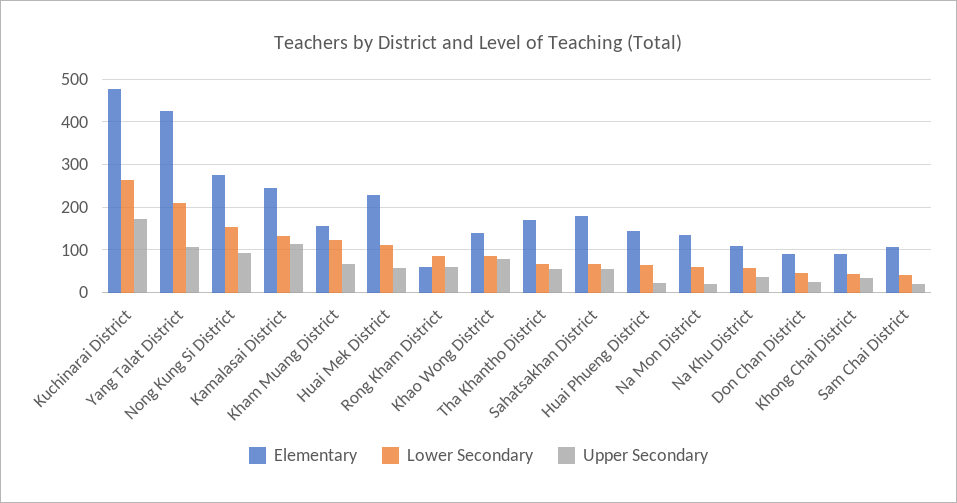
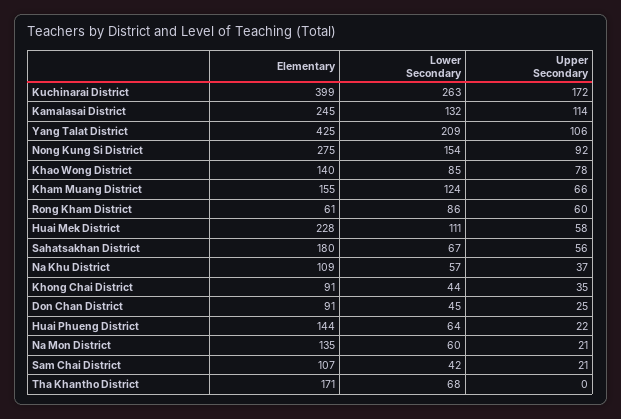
  {
    "Elementary": {
-     "Kuchinarai District": 480,
+     "Kuchinarai District": 399,
      "Yang Talat District": 425,
      "Nong Kung Si District": 275,
      "Kamalasai District": 245,
      "Kham Muang District": 155,
      "Huai Mek District": 228,
      "Rong Kham District": 61,
      "Khao Wong District": 140,
      "Tha Khantho District": 171,
      "Sahatsakhan District": 180,
      "Huai Phueng District": 144,
      "Na Mon District": 135,
      "Na Khu District": 109,
      "Don Chan District": 91,
      "Khong Chai District": 91,
      "Sam Chai District": 107
    },
    "Lower Secondary": {
      "Kuchinarai District": 263,
      "Yang Talat District": 209,
      "Nong Kung Si District": 154,
      "Kamalasai District": 132,
      "Kham Muang District": 124,
      "Huai Mek District": 111,
      "Rong Kham District": 86,
      "Khao Wong District": 85,
      "Tha Khantho District": 68,
      "Sahatsakhan District": 67,
      "Huai Phueng District": 64,
      "Na Mon District": 60,
      "Na Khu District": 57,
      "Don Chan District": 45,
      "Khong Chai District": 44,
      "Sam Chai District": 42
    },
    "Upper Secondary": {
      "Kuchinarai District": 172,
      "Yang Talat District": 106,
      "Nong Kung Si District": 92,
      "Kamalasai District": 114,
      "Kham Muang District": 66,
      "Huai Mek District": 58,
      "Rong Kham District": 60,
      "Khao Wong District": 78,
-     "Tha Khantho District": 60,
+     "Tha Khantho District": 0,
      "Sahatsakhan District": 56,
      "Huai Phueng District": 22,
      "Na Mon District": 21,
      "Na Khu District": 37,
      "Don Chan District": 25,
      "Khong Chai District": 35,
      "Sam Chai District": 21
    }
  }

